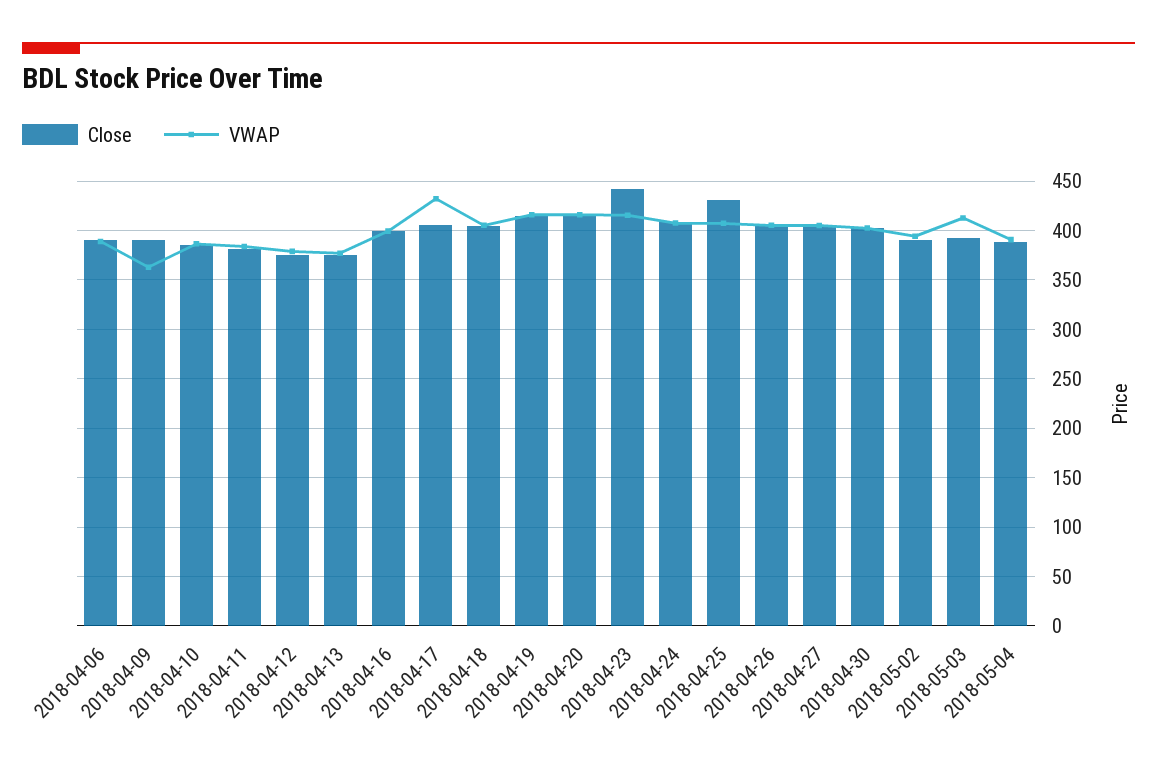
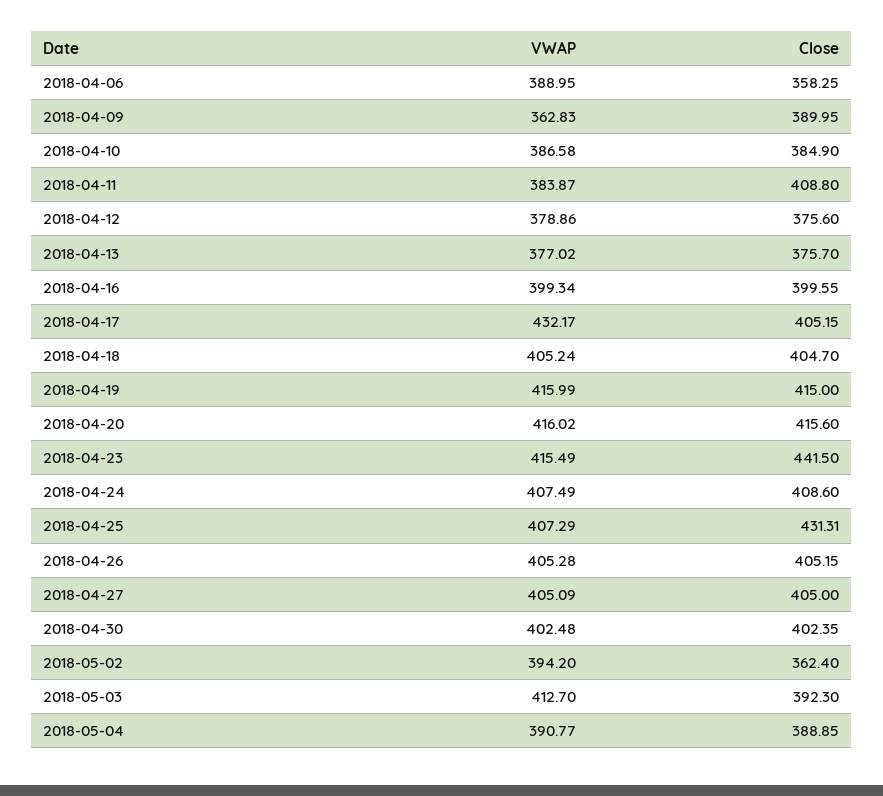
  {
    "Close": {
-     "2018-04-06": 390,
+     "2018-04-06": 358.25,
      "2018-04-09": 389.95,
      "2018-04-10": 384.9,
-     "2018-04-11": 380,
+     "2018-04-11": 408.8,
      "2018-04-12": 375.6,
      "2018-04-13": 375.7,
      "2018-04-16": 399.55,
      "2018-04-17": 405.15,
      "2018-04-18": 404.7,
      "2018-04-19": 415,
      "2018-04-20": 415.6,
      "2018-04-23": 441.5,
      "2018-04-24": 408.6,
      "2018-04-25": 431.31,
      "2018-04-26": 405.15,
      "2018-04-27": 405,
      "2018-04-30": 402.35,
-     "2018-05-02": 390,
+     "2018-05-02": 362.4,
      "2018-05-03": 392.3,
      "2018-05-04": 388.85
    },
    "VWAP": {
      "2018-04-06": 388.95,
      "2018-04-09": 362.83,
      "2018-04-10": 386.58,
      "2018-04-11": 383.87,
      "2018-04-12": 378.86,
      "2018-04-13": 377.02,
      "2018-04-16": 399.34,
      "2018-04-17": 432.17,
      "2018-04-18": 405.24,
      "2018-04-19": 415.99,
      "2018-04-20": 416.02,
      "2018-04-23": 415.49,
      "2018-04-24": 407.49,
      "2018-04-25": 407.29,
      "2018-04-26": 405.28,
      "2018-04-27": 405.09,
      "2018-04-30": 402.48,
      "2018-05-02": 394.2,
      "2018-05-03": 412.7,
      "2018-05-04": 390.77
    }
  }

